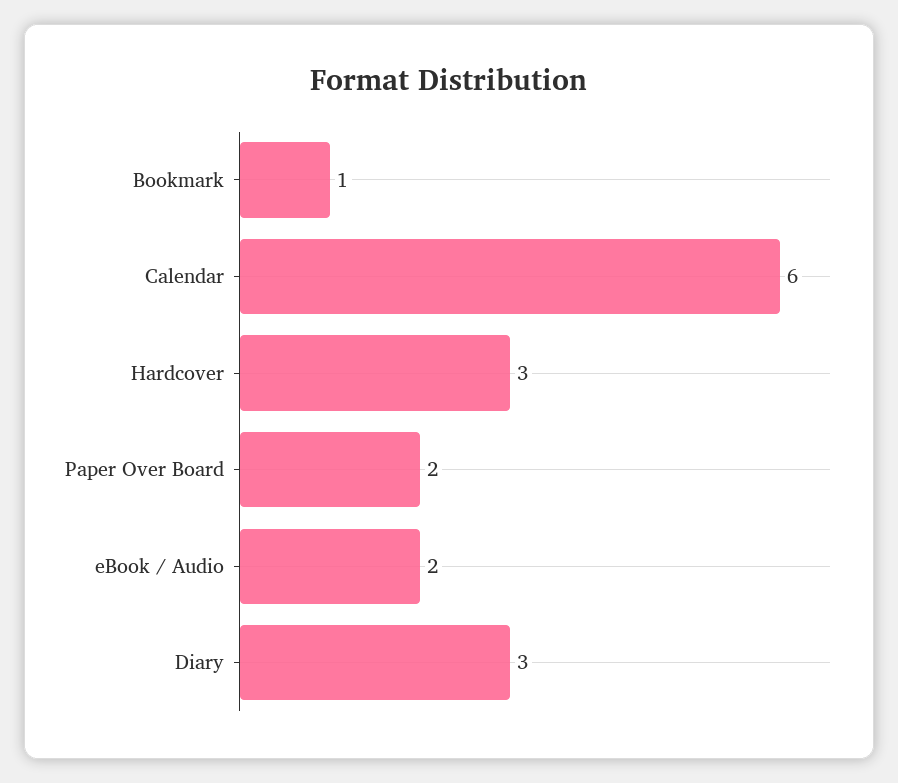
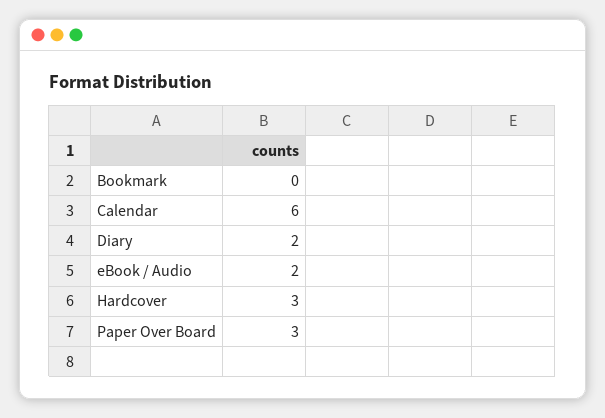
  {
-   "Bookmark": 1,
+   "Bookmark": 0,
    "Calendar": 6,
    "Hardcover": 3,
-   "Paper Over Board": 2,
+   "Paper Over Board": 3,
    "eBook / Audio": 2,
-   "Diary": 3
+   "Diary": 2
  }

